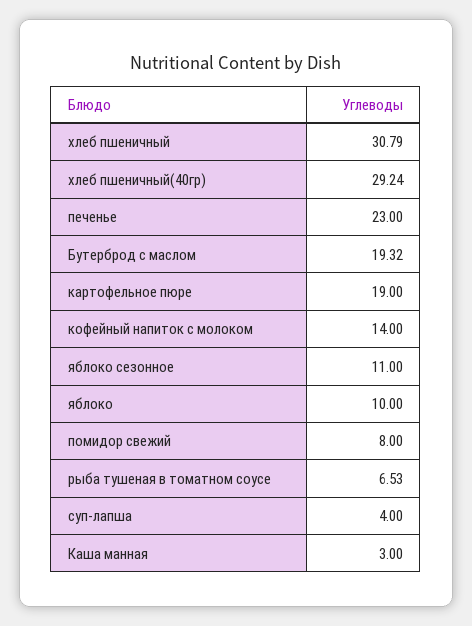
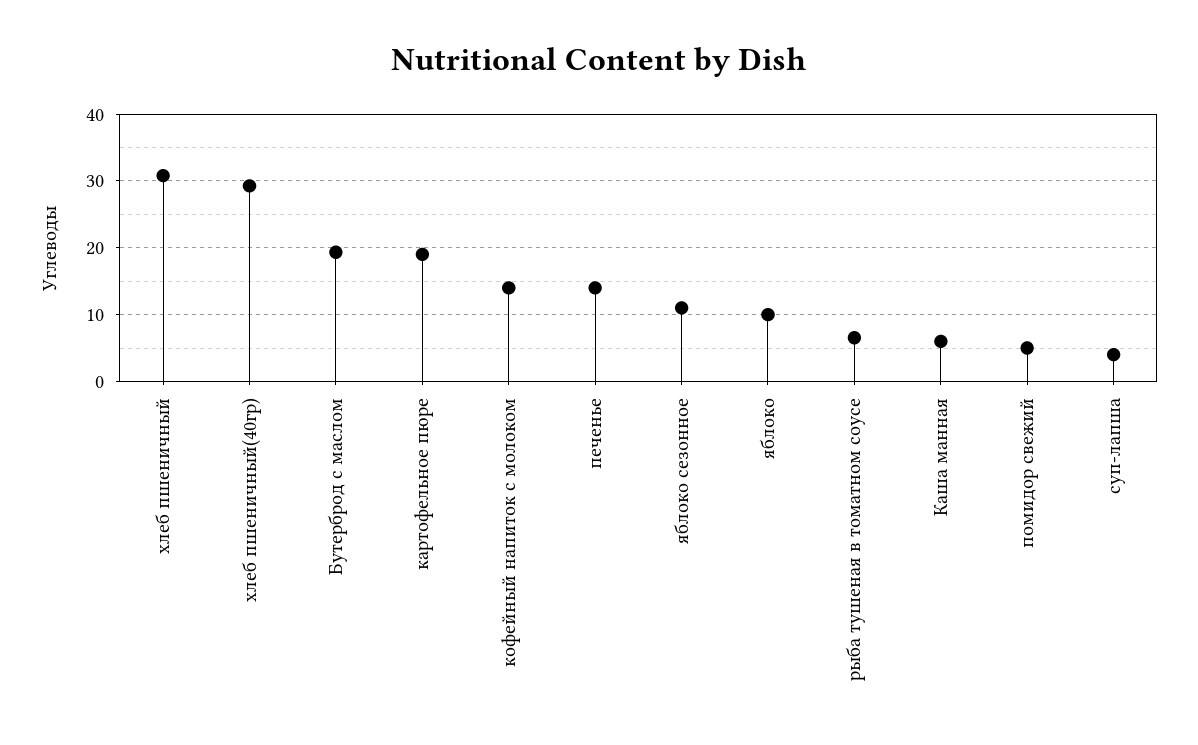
  {
    "хлеб пшеничный": 30.79,
    "хлеб пшеничный(40гр)": 29.24,
-   "печенье": 23,
+   "печенье": 14,
    "Бутерброд с маслом": 19.32,
    "картофельное пюре": 19,
    "кофейный напиток с молоком": 14,
    "яблоко сезонное": 11,
    "яблоко": 10,
-   "помидор свежий": 8,
+   "помидор свежий": 5,
    "рыба тушеная в томатном соусе": 6.53,
    "суп-лапша": 4,
-   "Каша манная": 3
+   "Каша манная": 6
  }

